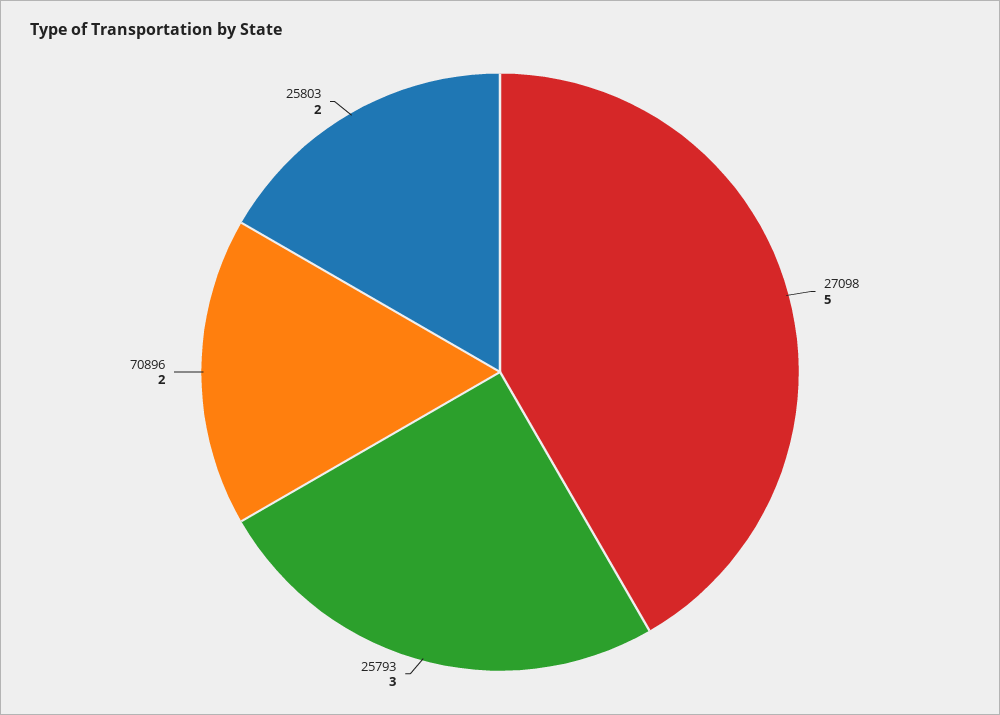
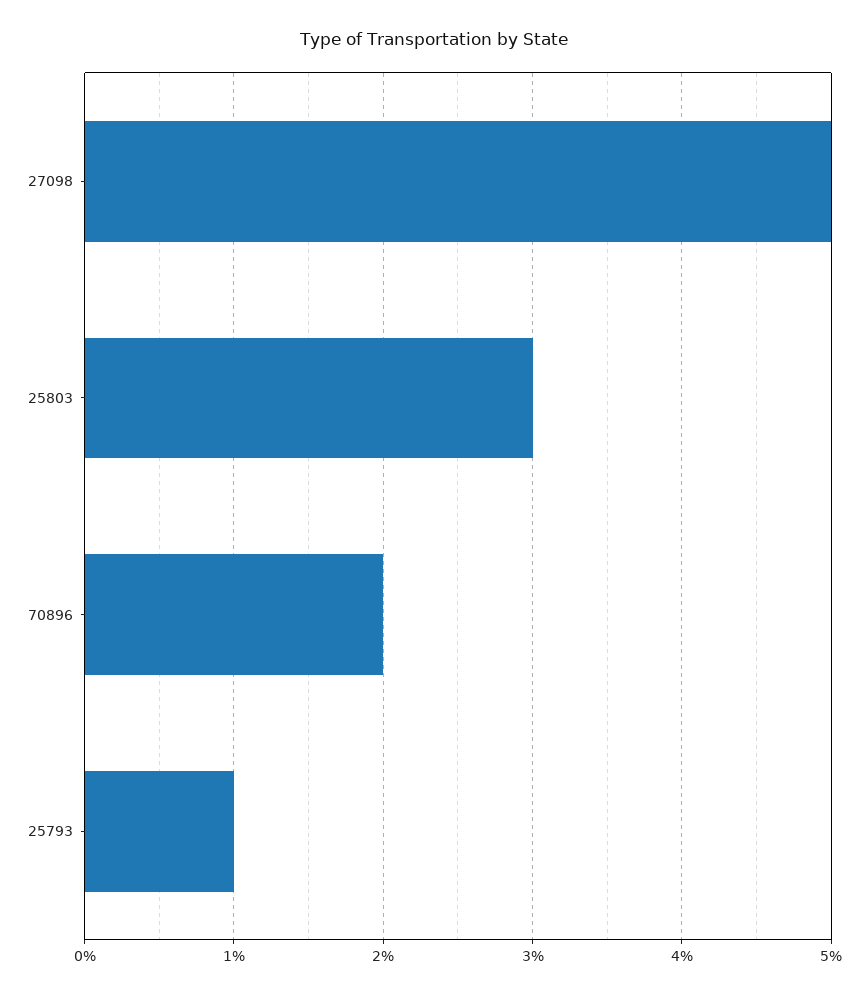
  {
    "27098": 5,
-   "25793": 3,
+   "25793": 1,
    "70896": 2,
-   "25803": 2
+   "25803": 3
  }

